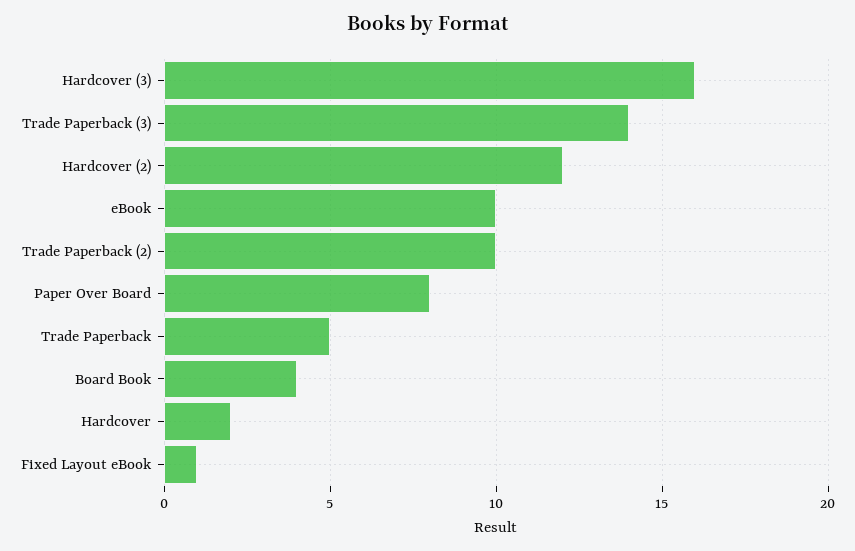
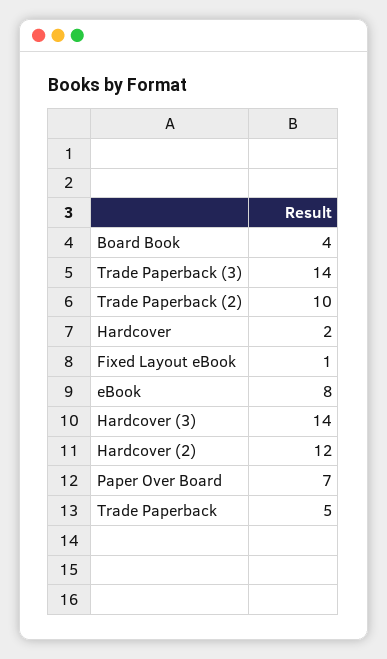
  {
-   "Hardcover (3)": 16,
+   "Hardcover (3)": 14,
    "Trade Paperback (3)": 14,
    "Hardcover (2)": 12,
-   "eBook": 10,
+   "eBook": 8,
    "Trade Paperback (2)": 10,
-   "Paper Over Board": 8,
+   "Paper Over Board": 7,
    "Trade Paperback": 5,
    "Board Book": 4,
    "Hardcover": 2,
    "Fixed Layout eBook": 1
  }

